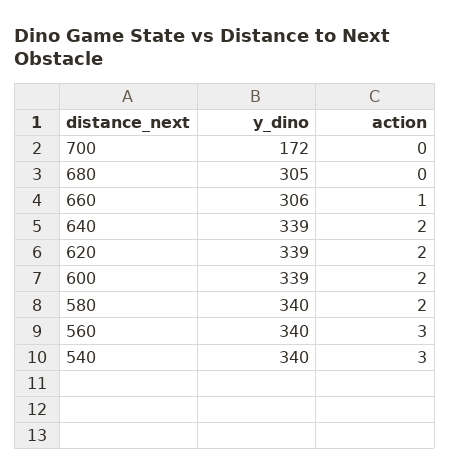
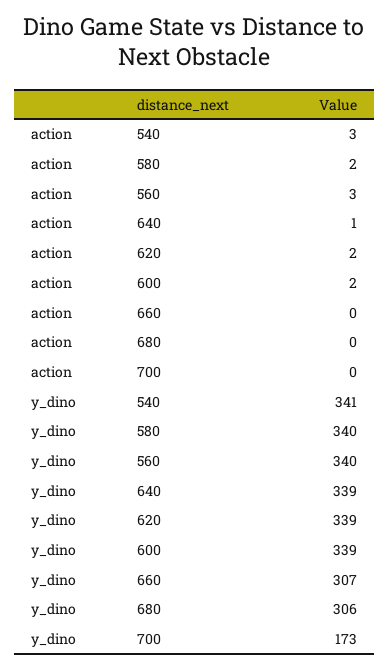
  {
    "y_dino": {
-     "700": 172,
+     "700": 173,
-     "680": 305,
+     "680": 306,
-     "660": 306,
+     "660": 307,
      "640": 339,
      "620": 339,
      "600": 339,
      "580": 340,
      "560": 340,
-     "540": 340
+     "540": 341
    },
    "action": {
      "700": 0,
      "680": 0,
-     "660": 1,
+     "660": 0,
-     "640": 2,
+     "640": 1,
      "620": 2,
      "600": 2,
      "580": 2,
      "560": 3,
      "540": 3
    }
  }

